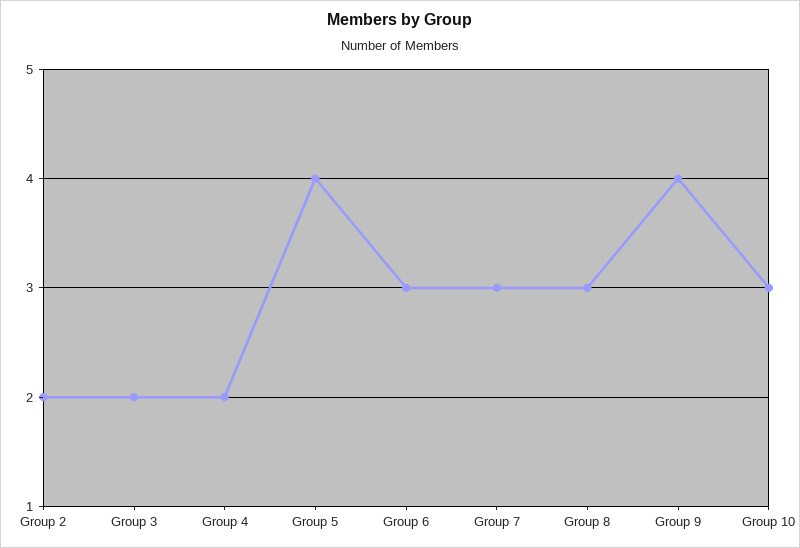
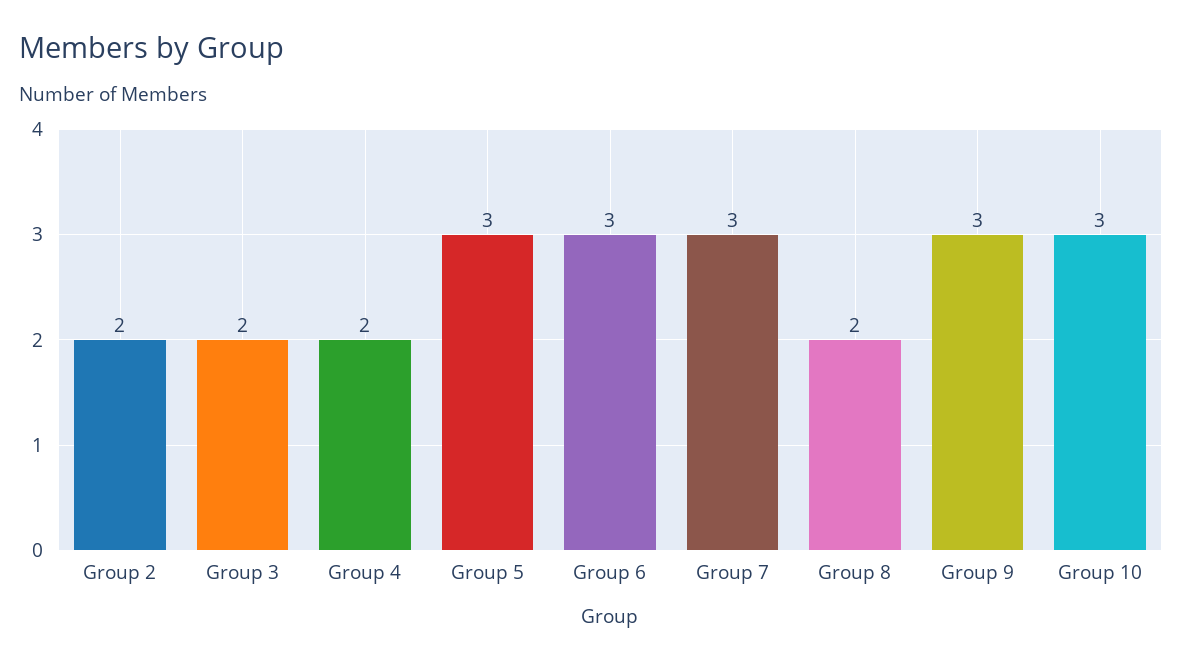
  {
    "Group 2": 2,
    "Group 3": 2,
    "Group 4": 2,
-   "Group 5": 4,
+   "Group 5": 3,
    "Group 6": 3,
    "Group 7": 3,
-   "Group 8": 3,
+   "Group 8": 2,
-   "Group 9": 4,
+   "Group 9": 3,
    "Group 10": 3
  }

